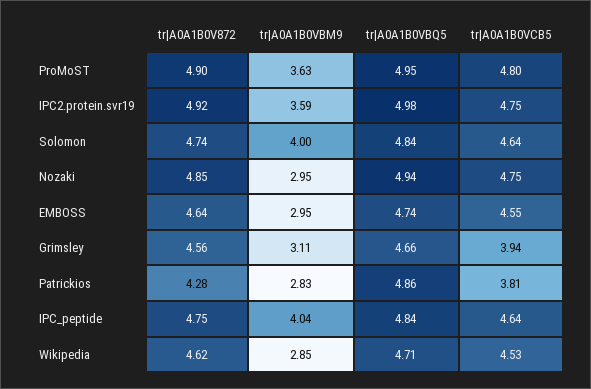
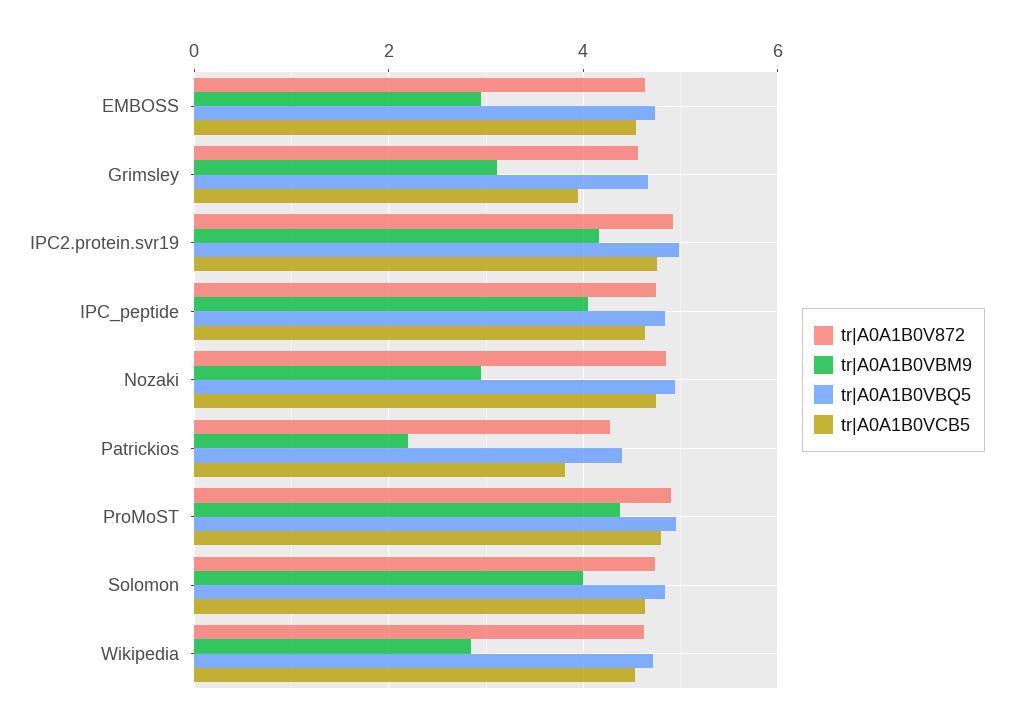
  {
    "tr|A0A1B0V872": {
      "ProMoST": 4.9,
      "IPC2.protein.svr19": 4.92,
      "Solomon": 4.74,
      "Nozaki": 4.85,
      "EMBOSS": 4.64,
      "Grimsley": 4.56,
      "Patrickios": 4.28,
      "IPC_peptide": 4.75,
      "Wikipedia": 4.62
    },
    "tr|A0A1B0VBM9": {
-     "ProMoST": 3.63,
+     "ProMoST": 4.4,
-     "IPC2.protein.svr19": 3.59,
+     "IPC2.protein.svr19": 4.2,
      "Solomon": 4,
      "Nozaki": 2.95,
      "EMBOSS": 2.95,
      "Grimsley": 3.11,
-     "Patrickios": 2.83,
+     "Patrickios": 2.2,
      "IPC_peptide": 4.04,
      "Wikipedia": 2.85
    },
    "tr|A0A1B0VBQ5": {
      "ProMoST": 4.95,
      "IPC2.protein.svr19": 4.98,
      "Solomon": 4.84,
      "Nozaki": 4.94,
      "EMBOSS": 4.74,
      "Grimsley": 4.66,
-     "Patrickios": 4.86,
+     "Patrickios": 4.4,
      "IPC_peptide": 4.84,
      "Wikipedia": 4.71
    },
    "tr|A0A1B0VCB5": {
      "ProMoST": 4.8,
      "IPC2.protein.svr19": 4.75,
      "Solomon": 4.64,
      "Nozaki": 4.75,
      "EMBOSS": 4.55,
      "Grimsley": 3.94,
      "Patrickios": 3.81,
      "IPC_peptide": 4.64,
      "Wikipedia": 4.53
    }
  }

